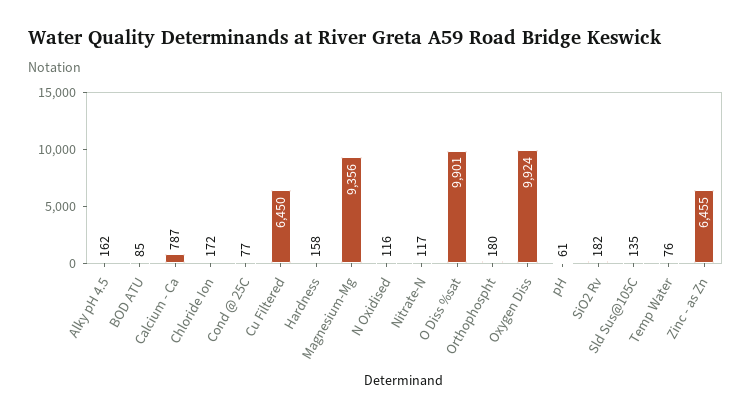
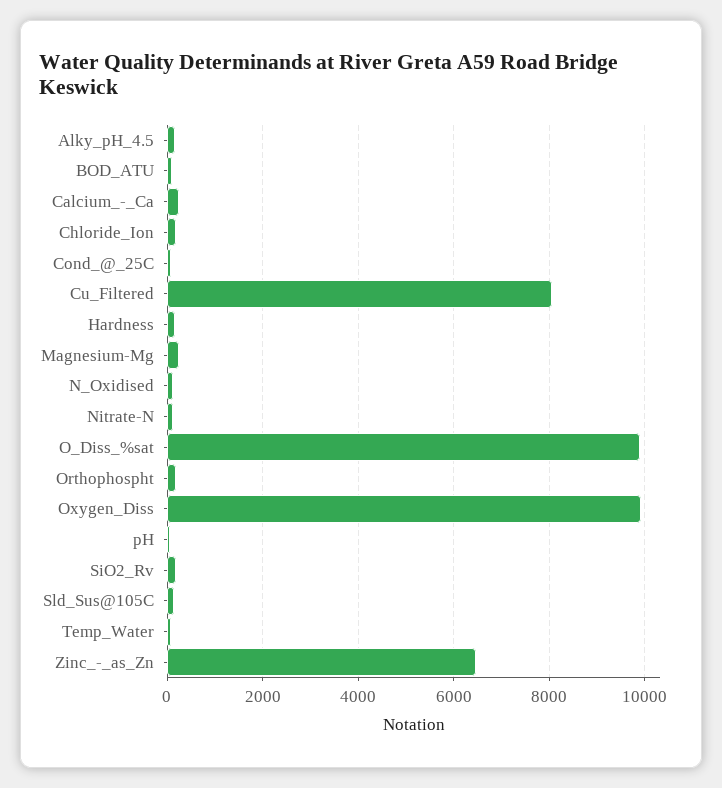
  {
    "Alky pH 4.5": 162,
    "BOD ATU": 85,
-   "Calcium - Ca": 787,
+   "Calcium - Ca": 200,
    "Chloride Ion": 172,
    "Cond @ 25C": 77,
-   "Cu Filtered": 6450,
+   "Cu Filtered": 8000,
    "Hardness": 158,
-   "Magnesium-Mg": 9356,
+   "Magnesium-Mg": 200,
    "N Oxidised": 116,
    "Nitrate-N": 117,
    "O Diss %sat": 9901,
    "Orthophospht": 180,
    "Oxygen Diss": 9924,
    "pH": 61,
    "SiO2 Rv": 182,
    "Sld Sus@105C": 135,
    "Temp Water": 76,
    "Zinc - as Zn": 6455
  }

